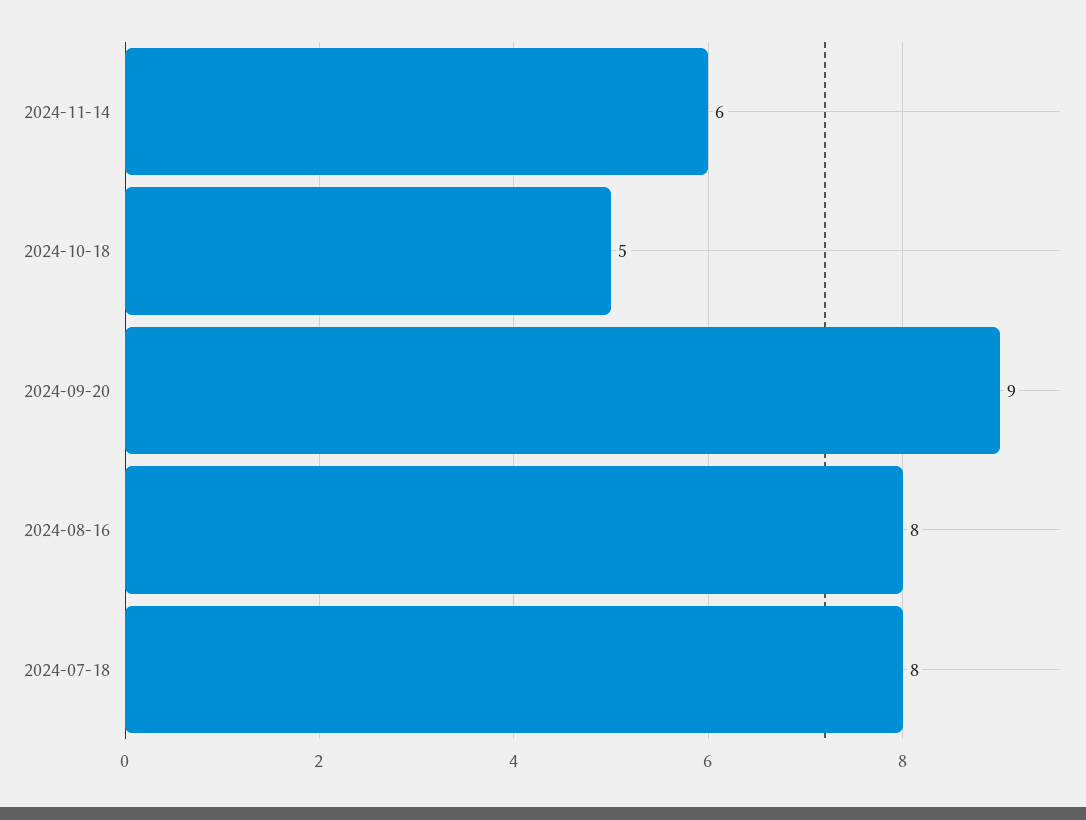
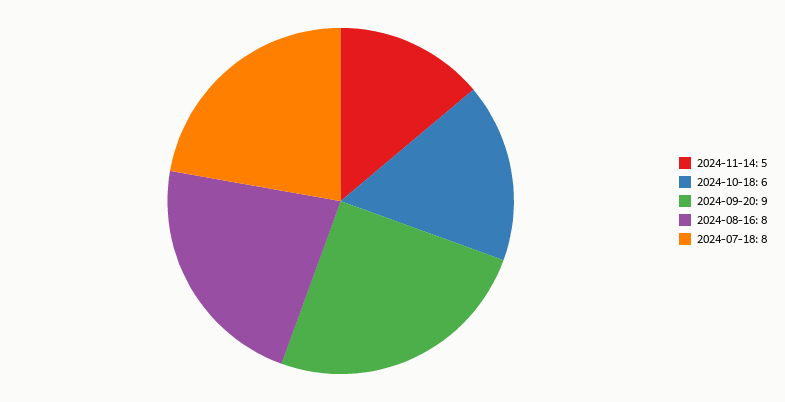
  {
-   "2024-11-14": 6,
+   "2024-11-14": 5,
-   "2024-10-18": 5,
+   "2024-10-18": 6,
    "2024-09-20": 9,
    "2024-08-16": 8,
    "2024-07-18": 8
  }

